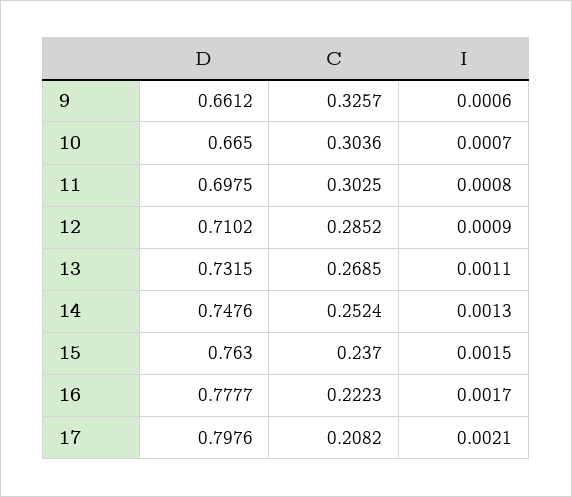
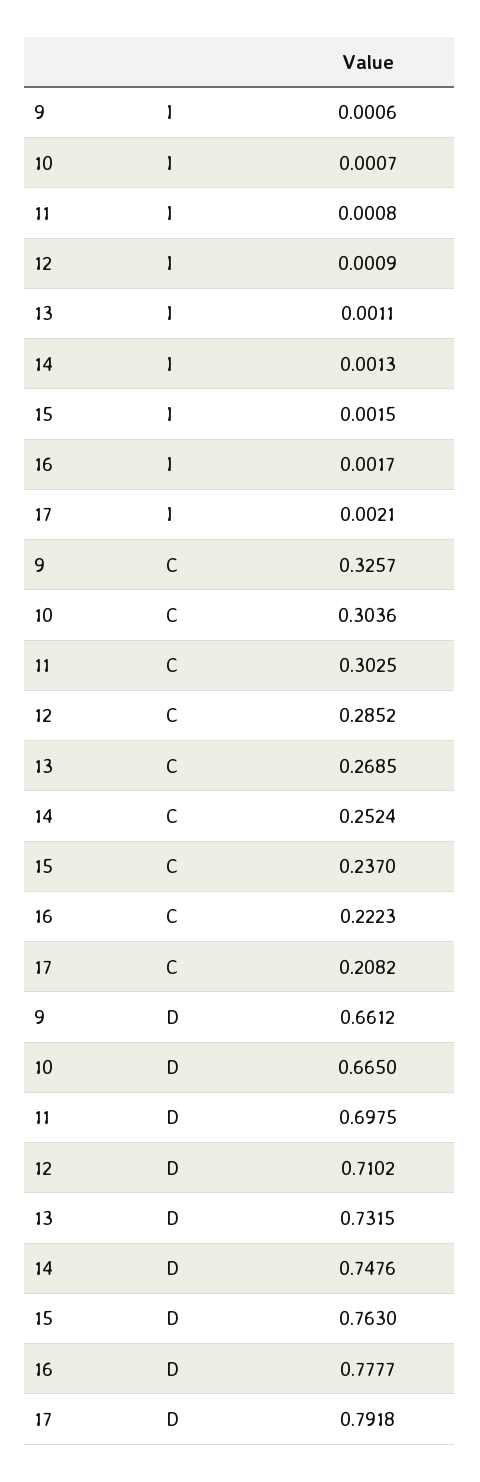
  {
    "D": {
      "9": 0.6612,
      "10": 0.665,
      "11": 0.6975,
      "12": 0.7102,
      "13": 0.7315,
      "14": 0.7476,
      "15": 0.763,
      "16": 0.7777,
-     "17": 0.7976
+     "17": 0.7918
    },
    "C": {
      "9": 0.3257,
      "10": 0.3036,
      "11": 0.3025,
      "12": 0.2852,
      "13": 0.2685,
      "14": 0.2524,
      "15": 0.237,
      "16": 0.2223,
      "17": 0.2082
    },
    "I": {
      "9": 0.0006,
      "10": 0.0007,
      "11": 0.0008,
      "12": 0.0009,
      "13": 0.0011,
      "14": 0.0013,
      "15": 0.0015,
      "16": 0.0017,
      "17": 0.0021
    }
  }

